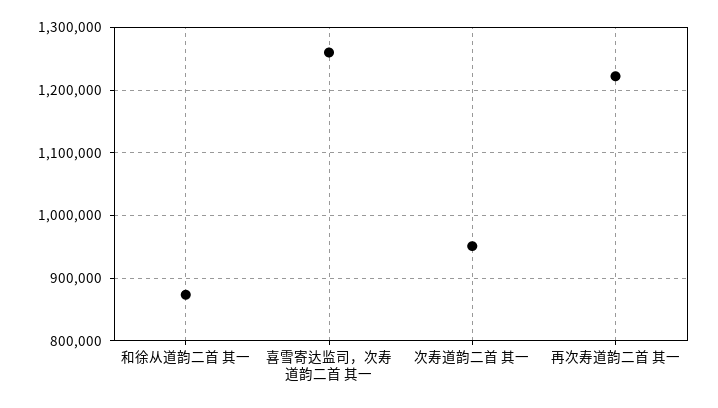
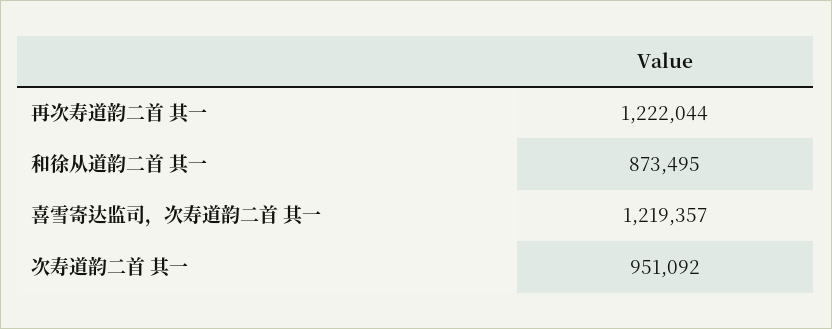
  {
    "和徐从道韵二首 其一": 873495,
-   "喜雪寄达监司，次寿道韵二首 其一": 1260000,
+   "喜雪寄达监司，次寿道韵二首 其一": 1219357,
    "次寿道韵二首 其一": 951092,
    "再次寿道韵二首 其一": 1222044
  }

